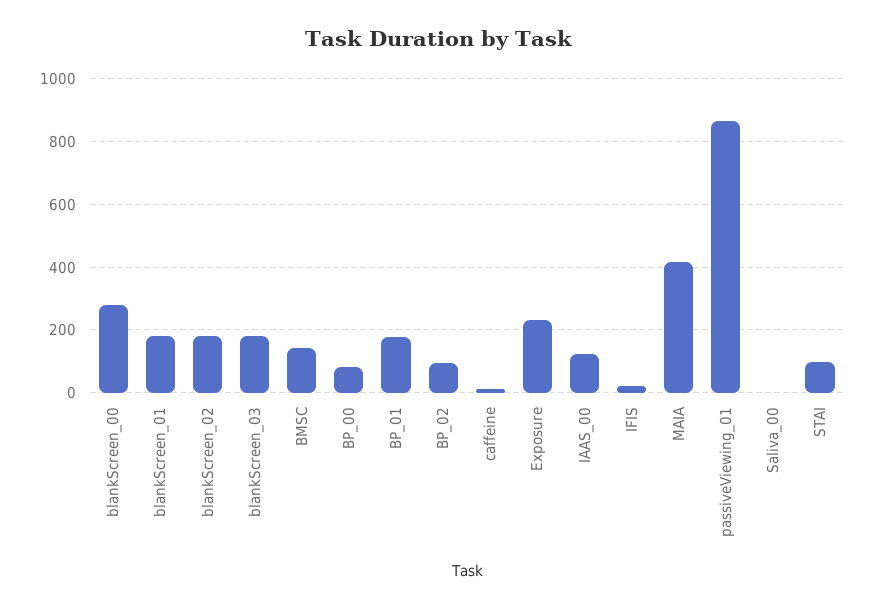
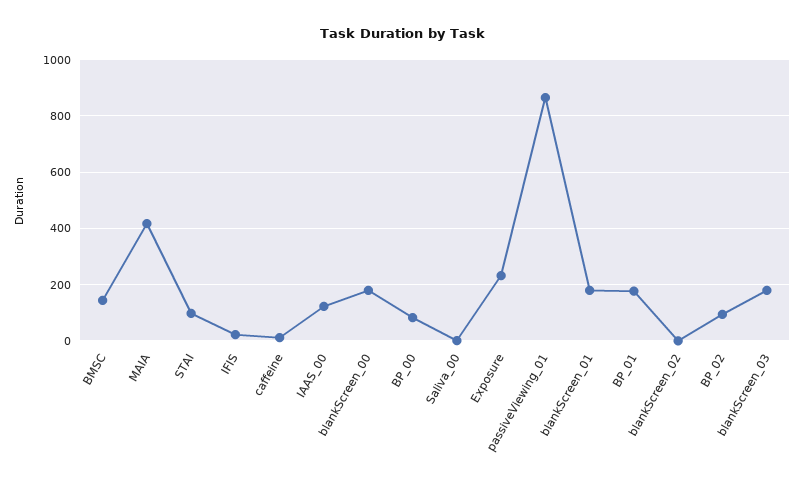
  {
-   "blankScreen_00": 280,
+   "blankScreen_00": 175,
    "blankScreen_01": 180,
-   "blankScreen_02": 180,
+   "blankScreen_02": 0,
    "blankScreen_03": 180,
    "BMSC": 140,
    "BP_00": 80,
    "BP_01": 180,
    "BP_02": 100,
    "caffeine": 20,
    "Exposure": 240,
    "IAAS_00": 120,
    "IFIS": 20,
    "MAIA": 420,
    "passiveViewing_01": 860,
    "Saliva_00": 0,
    "STAI": 100
  }

